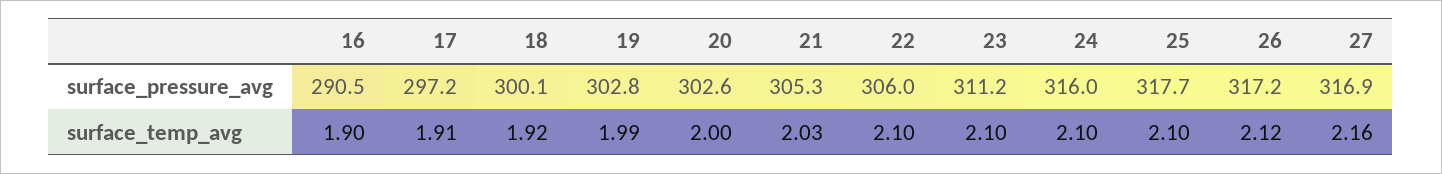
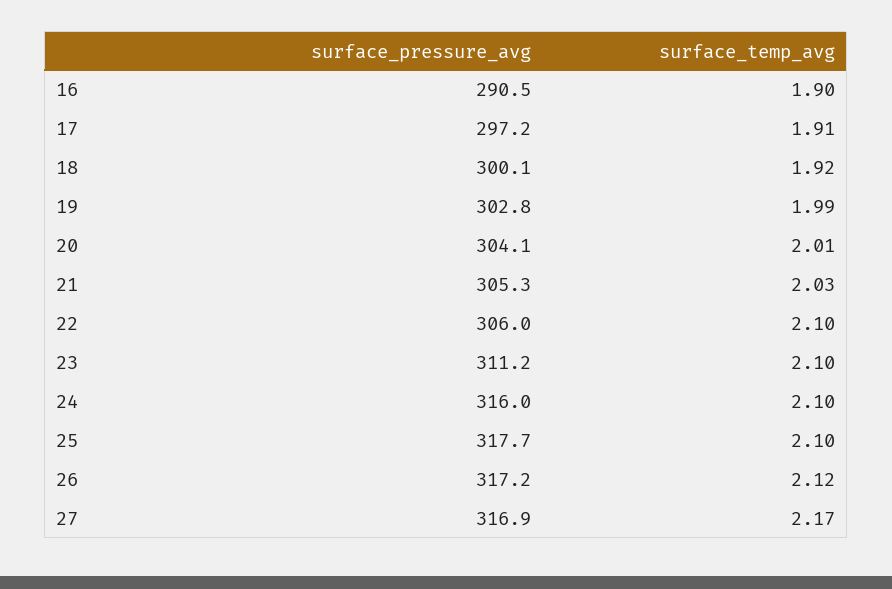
  {
    "16": {
      "surface_pressure_avg": 290.5,
      "surface_temp_avg": 1.9
    },
    "17": {
      "surface_pressure_avg": 297.2,
      "surface_temp_avg": 1.91
    },
    "18": {
      "surface_pressure_avg": 300.1,
      "surface_temp_avg": 1.92
    },
    "19": {
      "surface_pressure_avg": 302.8,
      "surface_temp_avg": 1.99
    },
    "20": {
-     "surface_pressure_avg": 302.6,
+     "surface_pressure_avg": 304.1,
-     "surface_temp_avg": 2
+     "surface_temp_avg": 2.01
    },
    "21": {
      "surface_pressure_avg": 305.3,
      "surface_temp_avg": 2.03
    },
    "22": {
      "surface_pressure_avg": 306,
      "surface_temp_avg": 2.1
    },
    "23": {
      "surface_pressure_avg": 311.2,
      "surface_temp_avg": 2.1
    },
    "24": {
      "surface_pressure_avg": 316,
      "surface_temp_avg": 2.1
    },
    "25": {
      "surface_pressure_avg": 317.7,
      "surface_temp_avg": 2.1
    },
    "26": {
      "surface_pressure_avg": 317.2,
      "surface_temp_avg": 2.12
    },
    "27": {
      "surface_pressure_avg": 316.9,
-     "surface_temp_avg": 2.16
+     "surface_temp_avg": 2.17
    }
  }

